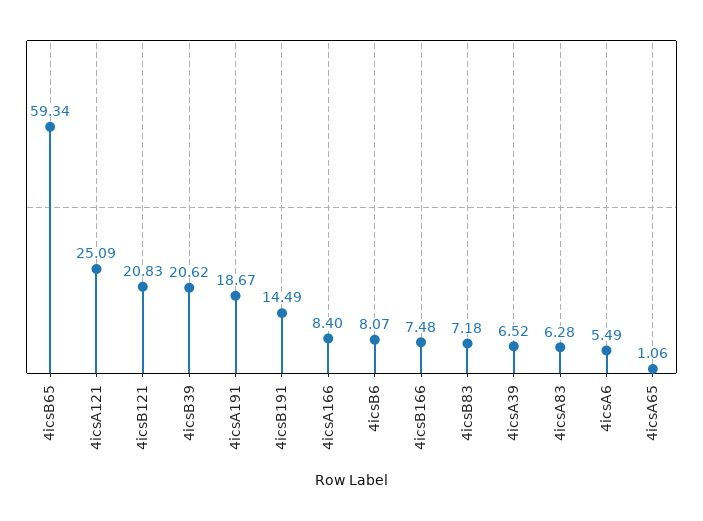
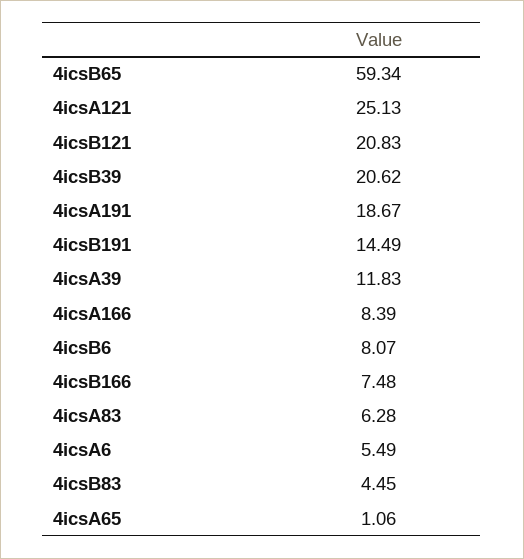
  {
    "4icsB65": 59.34,
-   "4icsA121": 25.09,
+   "4icsA121": 25.13,
    "4icsB121": 20.83,
    "4icsB39": 20.62,
    "4icsA191": 18.67,
    "4icsB191": 14.49,
-   "4icsA166": 8.4,
+   "4icsA166": 8.39,
    "4icsB6": 8.07,
    "4icsB166": 7.48,
-   "4icsB83": 7.18,
+   "4icsB83": 4.45,
-   "4icsA39": 6.52,
+   "4icsA39": 11.83,
    "4icsA83": 6.28,
    "4icsA6": 5.49,
    "4icsA65": 1.06
  }

